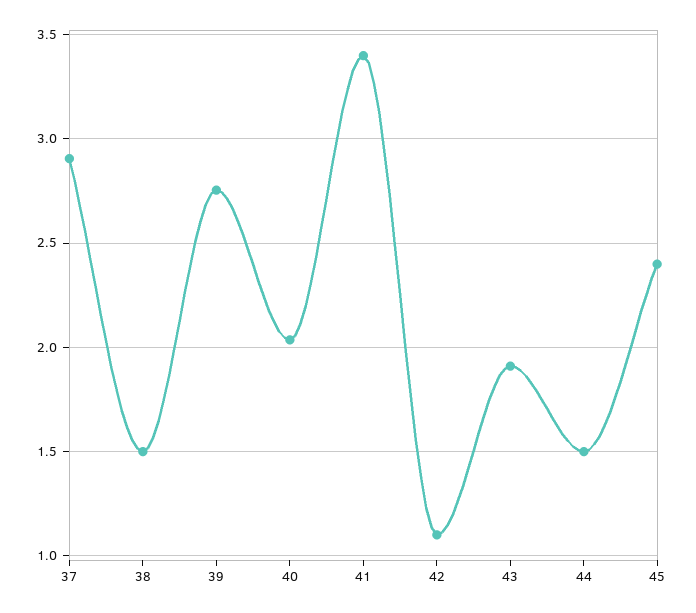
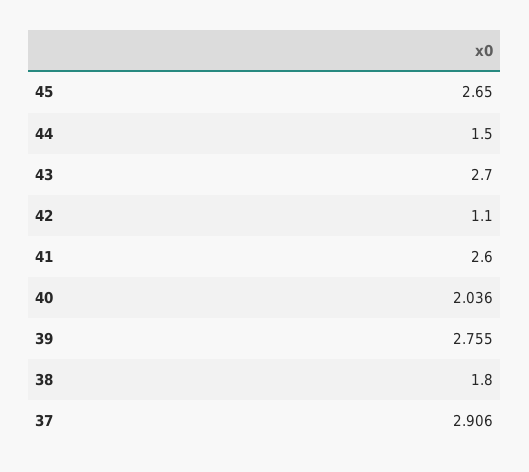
  {
    "37": 2.906,
-   "38": 1.5,
+   "38": 1.8,
    "39": 2.755,
    "40": 2.036,
-   "41": 3.4,
+   "41": 2.6,
    "42": 1.1,
-   "43": 1.9,
+   "43": 2.7,
    "44": 1.5,
-   "45": 2.4
+   "45": 2.65
  }

